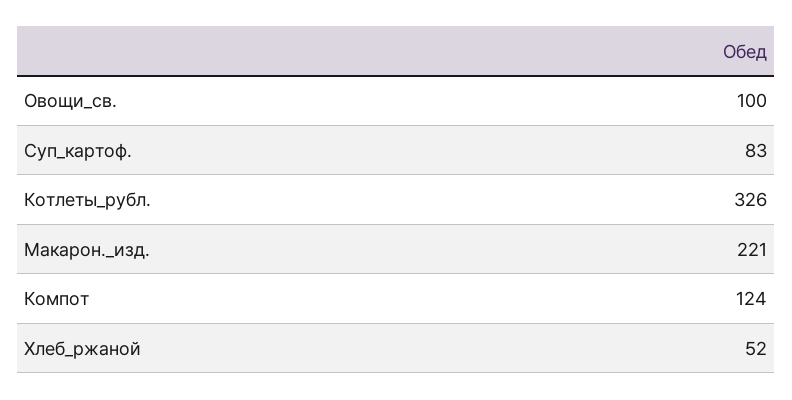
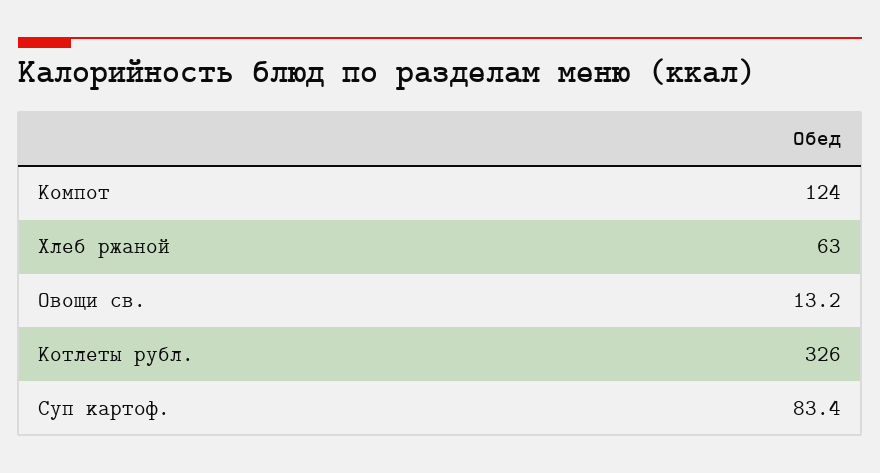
  {
-   "Овощи_св.": 100,
+   "Овощи_св.": 13.2,
    "Суп_картоф.": 83.4,
    "Котлеты_рубл.": 326,
-   "Макарон._изд.": 221,
    "Компот": 124,
-   "Хлеб_ржаной": 52
+   "Хлеб_ржаной": 63
  }

